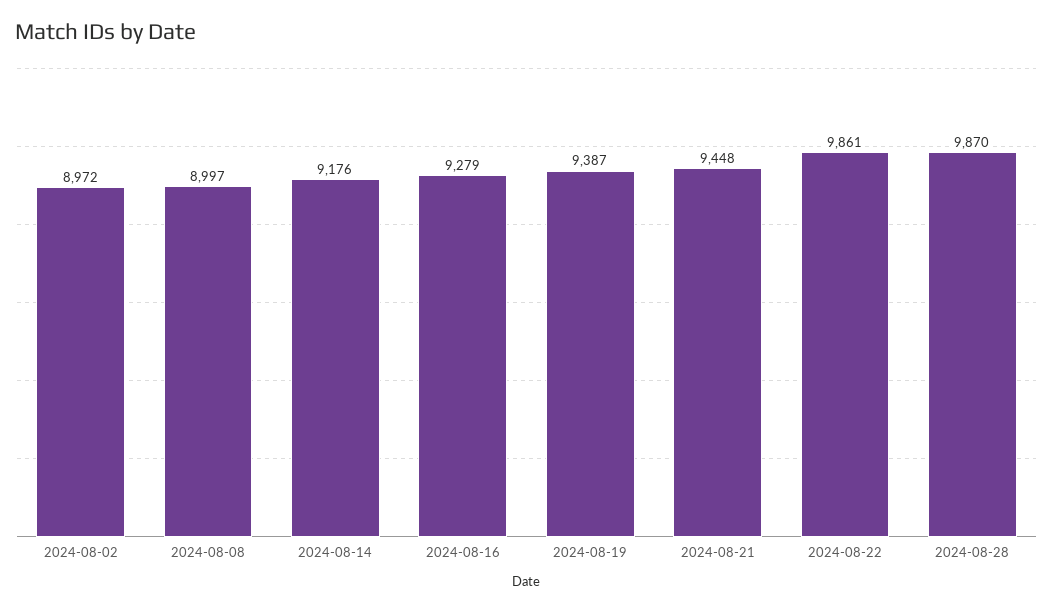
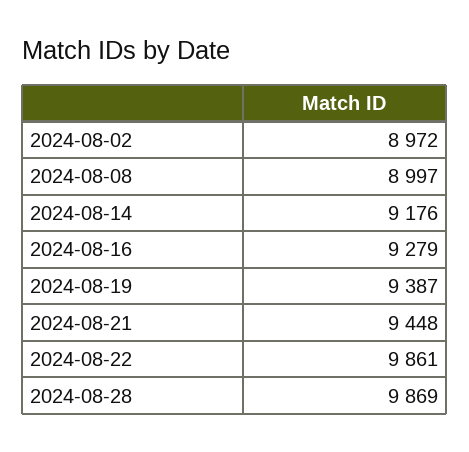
  {
    "2024-08-02": 8972,
    "2024-08-08": 8997,
    "2024-08-14": 9176,
    "2024-08-16": 9279,
    "2024-08-19": 9387,
    "2024-08-21": 9448,
    "2024-08-22": 9861,
-   "2024-08-28": 9870
+   "2024-08-28": 9869
  }

